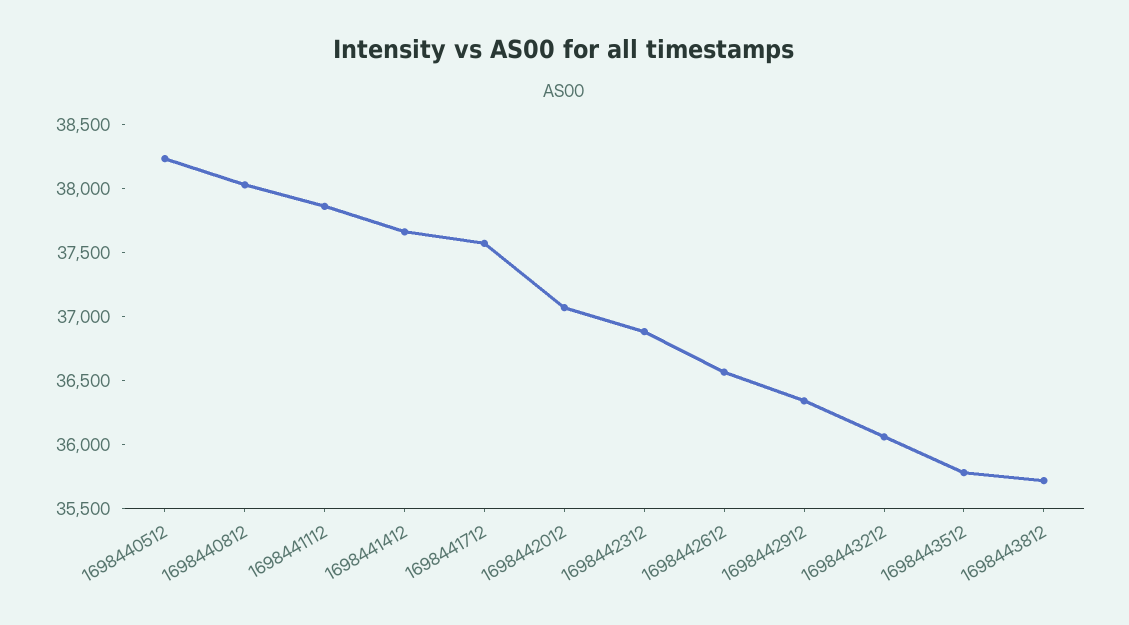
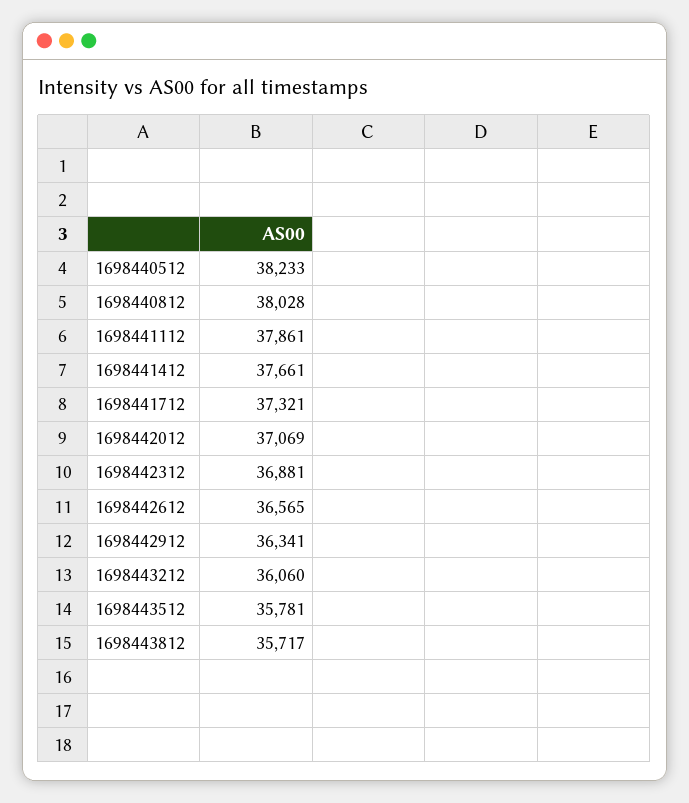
  {
    "1698440512": 38233,
    "1698440812": 38028,
    "1698441112": 37861,
    "1698441412": 37661,
-   "1698441712": 37600,
+   "1698441712": 37321,
    "1698442012": 37069,
    "1698442312": 36881,
    "1698442612": 36565,
    "1698442912": 36341,
    "1698443212": 36060,
    "1698443512": 35781,
    "1698443812": 35717
  }

